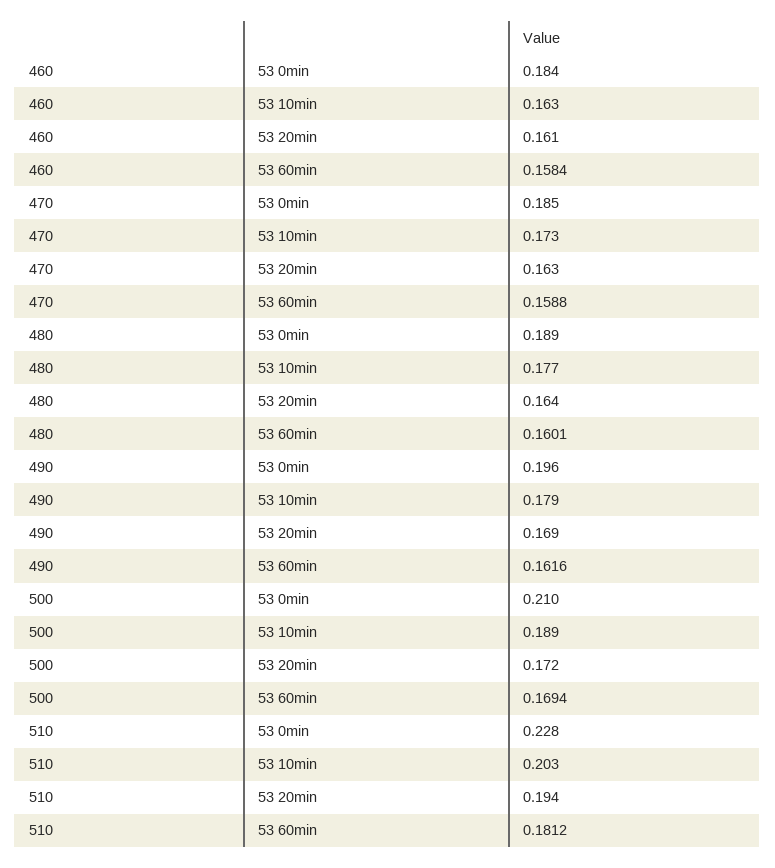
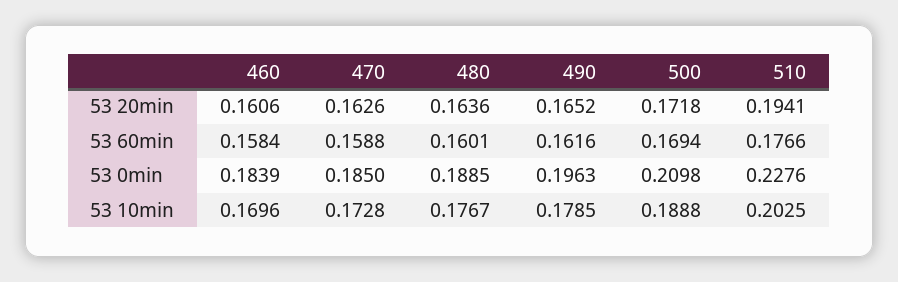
  {
    "460": {
      "53 0min": 0.1839,
-     "53 10min": 0.163,
+     "53 10min": 0.1696,
      "53 20min": 0.1606,
      "53 60min": 0.1584
    },
    "470": {
      "53 0min": 0.185,
      "53 10min": 0.1728,
      "53 20min": 0.1626,
      "53 60min": 0.1588
    },
    "480": {
      "53 0min": 0.1885,
      "53 10min": 0.1767,
      "53 20min": 0.1636,
      "53 60min": 0.1601
    },
    "490": {
      "53 0min": 0.1963,
      "53 10min": 0.1785,
-     "53 20min": 0.169,
+     "53 20min": 0.1652,
      "53 60min": 0.1616
    },
    "500": {
      "53 0min": 0.2098,
      "53 10min": 0.1888,
      "53 20min": 0.1718,
      "53 60min": 0.1694
    },
    "510": {
      "53 0min": 0.2276,
      "53 10min": 0.2025,
      "53 20min": 0.1941,
-     "53 60min": 0.1812
+     "53 60min": 0.1766
    }
  }

